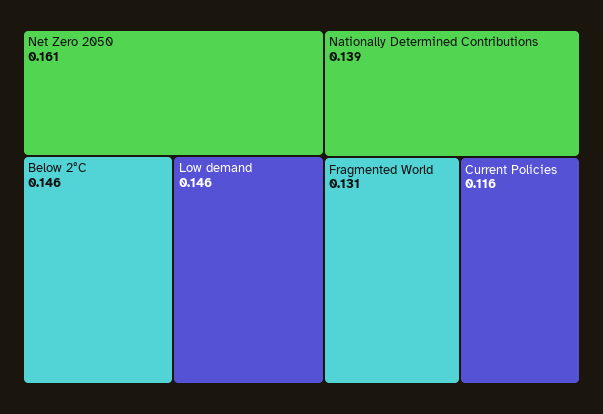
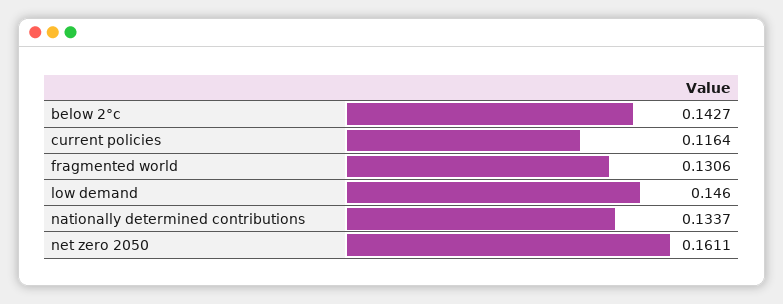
  {
    "Net Zero 2050": 0.1611,
-   "Below 2°C": 0.146,
+   "Below 2°C": 0.1427,
    "Low demand": 0.146,
-   "Nationally Determined Contributions": 0.139,
+   "Nationally Determined Contributions": 0.1337,
    "Fragmented World": 0.1306,
    "Current Policies": 0.1164
  }

